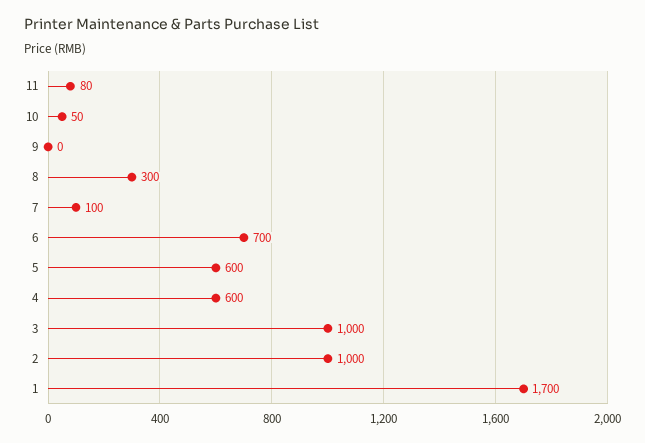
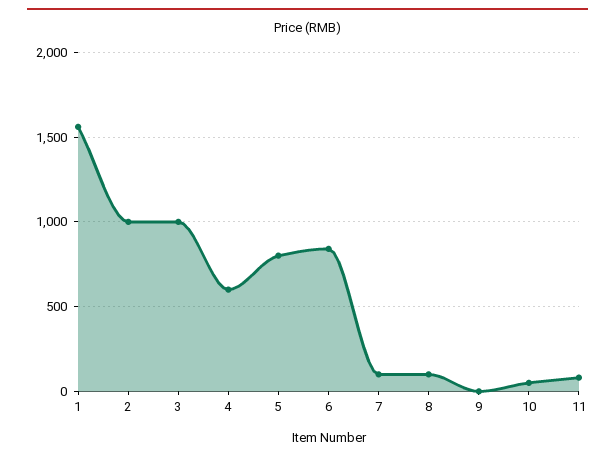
  {
    "11": 80,
    "10": 50,
    "9": 0,
-   "8": 300,
+   "8": 100,
    "7": 100,
-   "6": 700,
+   "6": 850,
-   "5": 600,
+   "5": 800,
    "4": 600,
    "3": 1000,
    "2": 1000,
-   "1": 1700
+   "1": 1550
  }

